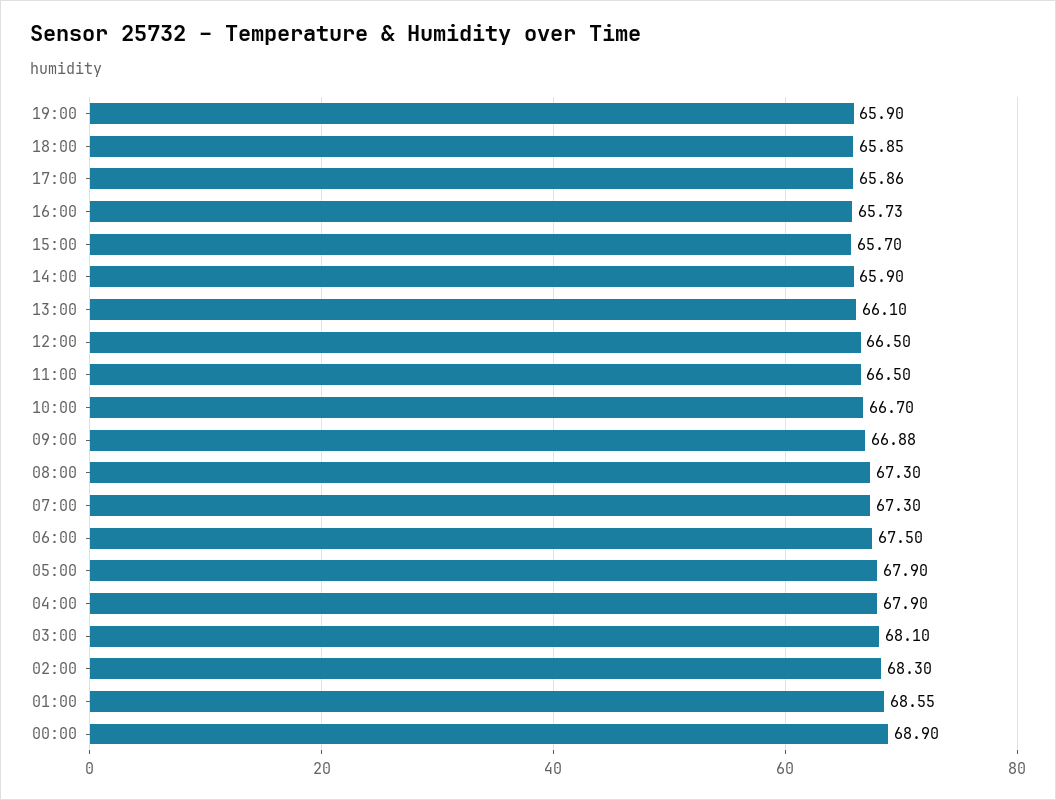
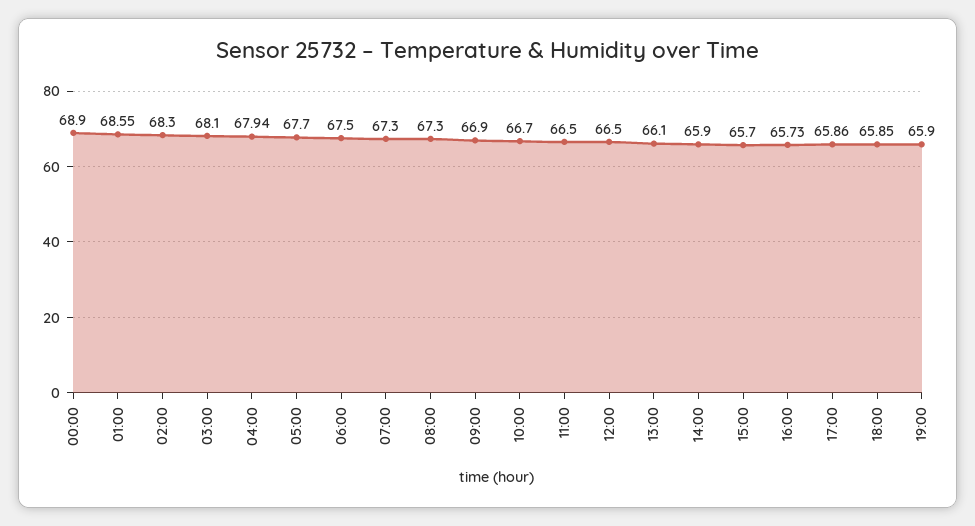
  {
    "19:00": 65.9,
    "18:00": 65.85,
    "17:00": 65.86,
    "16:00": 65.73,
    "15:00": 65.7,
    "14:00": 65.9,
    "13:00": 66.1,
    "12:00": 66.5,
    "11:00": 66.5,
    "10:00": 66.7,
-   "09:00": 66.88,
+   "09:00": 66.9,
    "08:00": 67.3,
    "07:00": 67.3,
    "06:00": 67.5,
-   "05:00": 67.9,
+   "05:00": 67.7,
-   "04:00": 67.9,
+   "04:00": 67.94,
    "03:00": 68.1,
    "02:00": 68.3,
    "01:00": 68.55,
    "00:00": 68.9
  }

